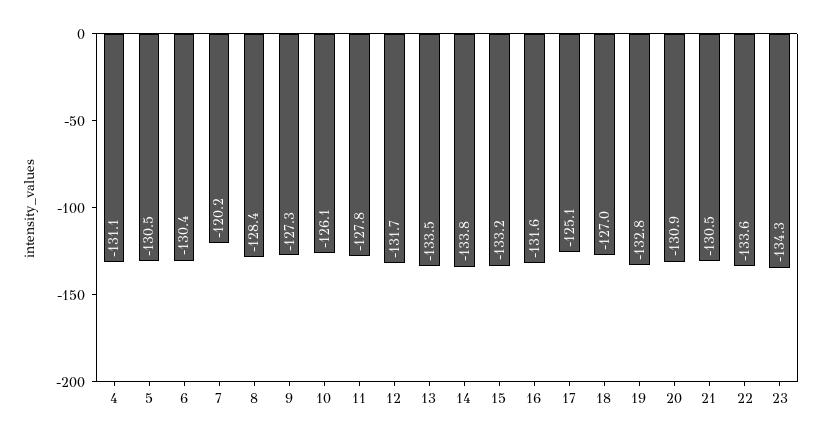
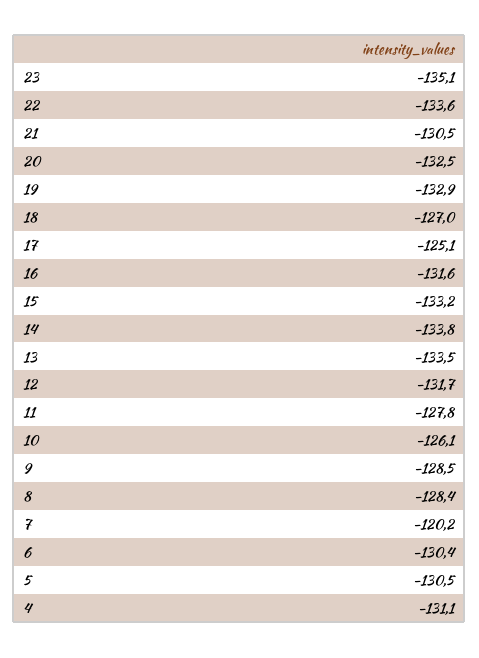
  {
    "4": -131.1,
    "5": -130.5,
    "6": -130.4,
    "7": -120.2,
    "8": -128.4,
-   "9": -127.3,
+   "9": -128.5,
    "10": -126.1,
    "11": -127.8,
    "12": -131.7,
    "13": -133.5,
    "14": -133.8,
    "15": -133.2,
    "16": -131.6,
    "17": -125.1,
    "18": -127,
-   "19": -132.8,
+   "19": -132.9,
-   "20": -130.9,
+   "20": -132.5,
    "21": -130.5,
    "22": -133.6,
-   "23": -134.3
+   "23": -135.1
  }

